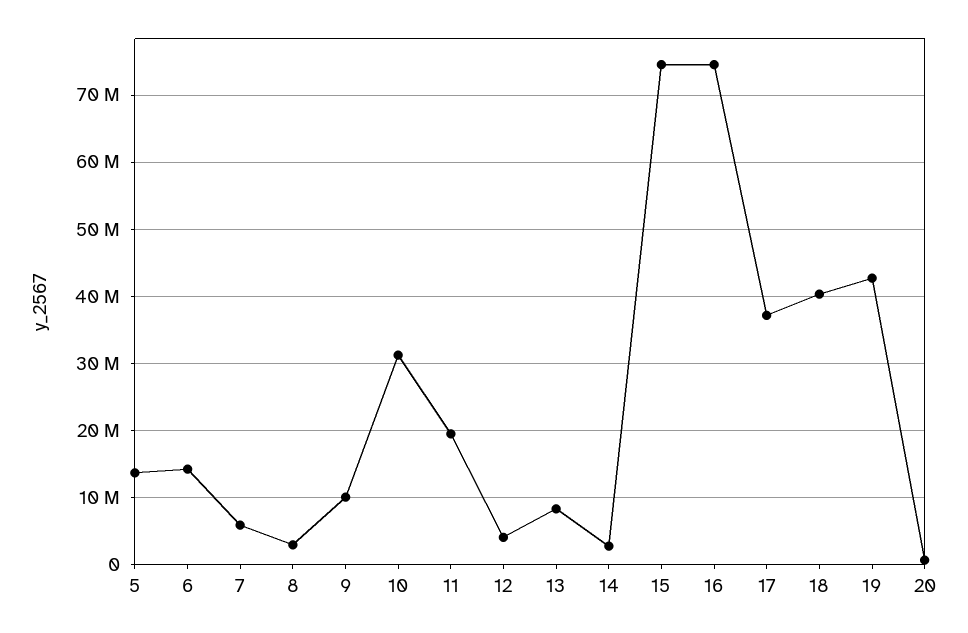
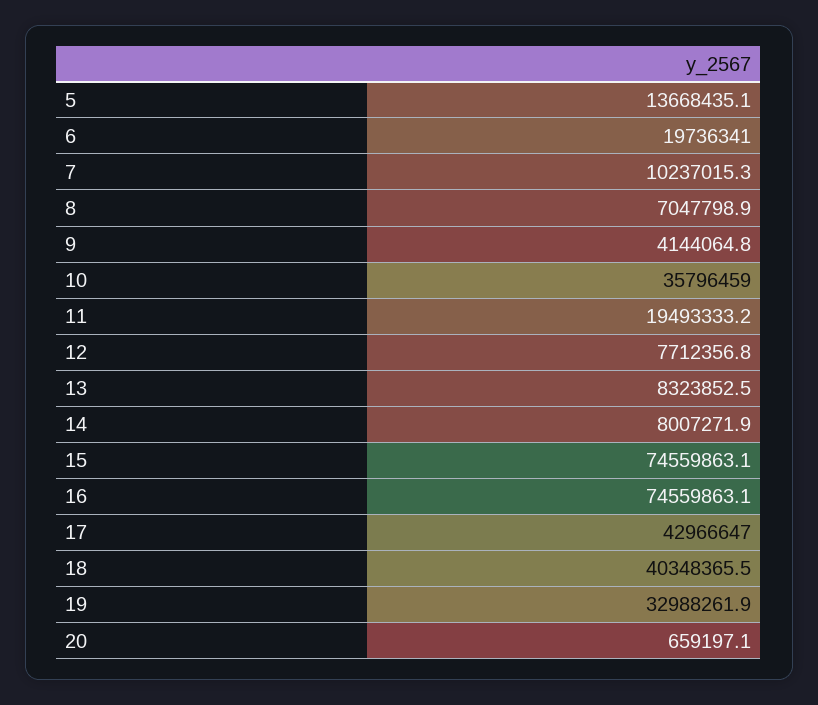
  {
    "5": 13668435.1,
-   "6": 14000000,
+   "6": 19736341,
-   "7": 6000000,
+   "7": 10237015.3,
-   "8": 3000000,
+   "8": 7047798.9,
-   "9": 10000000,
+   "9": 4144064.8,
-   "10": 31000000,
+   "10": 35796459,
    "11": 19493333.2,
-   "12": 4000000,
+   "12": 7712356.8,
    "13": 8323852.5,
-   "14": 3000000,
+   "14": 8007271.9,
    "15": 74559863.1,
    "16": 74559863.1,
-   "17": 37000000,
+   "17": 42966647,
    "18": 40348365.5,
-   "19": 43000000,
+   "19": 32988261.9,
    "20": 659197.1
  }

